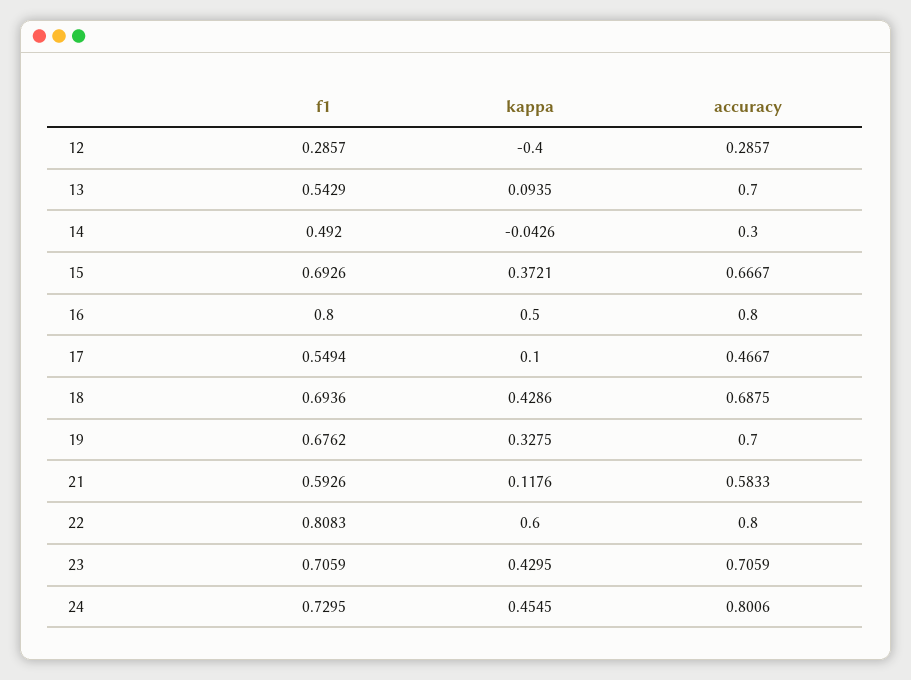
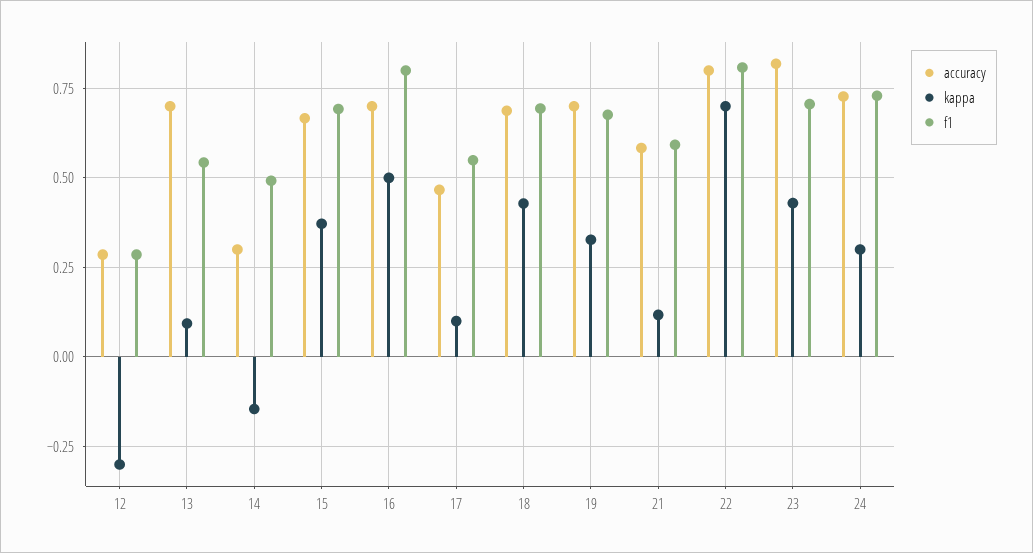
  {
    "f1": {
      "12": 0.2857,
      "13": 0.5429,
      "14": 0.492,
      "15": 0.6926,
      "16": 0.8,
      "17": 0.5494,
      "18": 0.6936,
      "19": 0.6762,
      "21": 0.5926,
      "22": 0.8083,
      "23": 0.7059,
      "24": 0.7295
    },
    "kappa": {
-     "12": -0.4,
+     "12": -0.3,
      "13": 0.0935,
-     "14": -0.0426,
+     "14": -0.15,
      "15": 0.3721,
      "16": 0.5,
      "17": 0.1,
      "18": 0.4286,
      "19": 0.3275,
      "21": 0.1176,
-     "22": 0.6,
+     "22": 0.7,
      "23": 0.4295,
-     "24": 0.4545
+     "24": 0.3
    },
    "accuracy": {
      "12": 0.2857,
      "13": 0.7,
      "14": 0.3,
      "15": 0.6667,
-     "16": 0.8,
+     "16": 0.7,
      "17": 0.4667,
      "18": 0.6875,
      "19": 0.7,
      "21": 0.5833,
      "22": 0.8,
-     "23": 0.7059,
+     "23": 0.825,
-     "24": 0.8006
+     "24": 0.725
    }
  }

